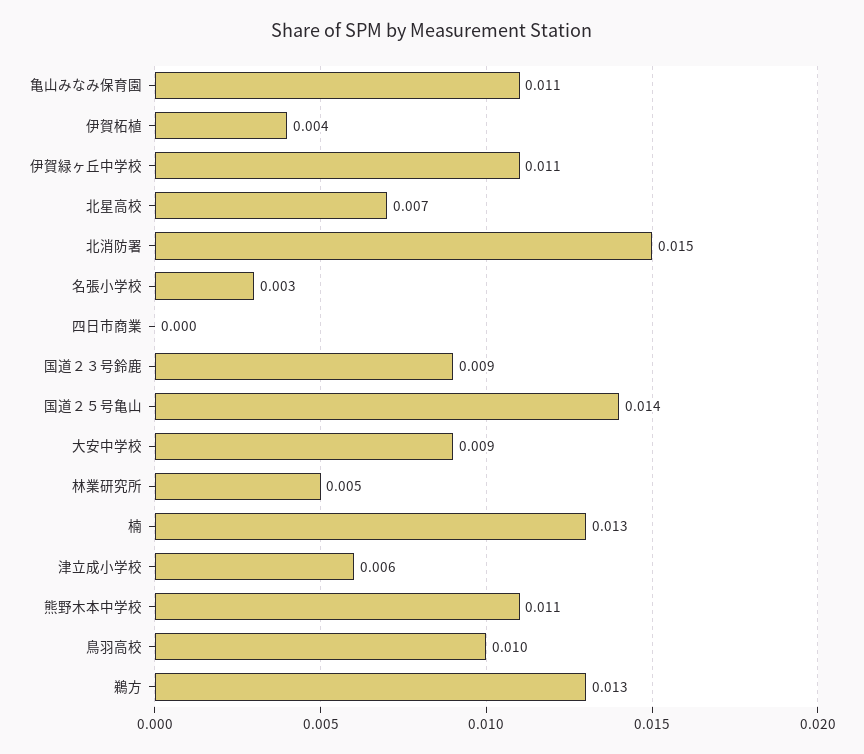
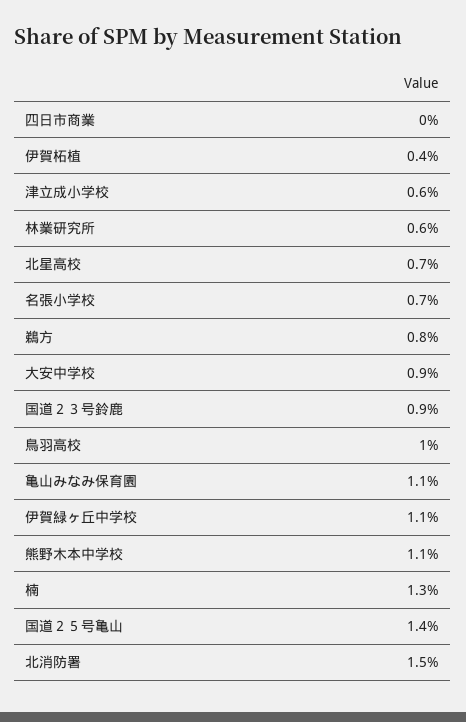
  {
    "亀山みなみ保育園": 0.011,
    "伊賀柘植": 0.004,
    "伊賀緑ヶ丘中学校": 0.011,
    "北星高校": 0.007,
    "北消防署": 0.015,
-   "名張小学校": 0.003,
+   "名張小学校": 0.007,
    "四日市商業": 0,
    "国道２３号鈴鹿": 0.009,
    "国道２５号亀山": 0.014,
    "大安中学校": 0.009,
-   "林業研究所": 0.005,
+   "林業研究所": 0.006,
    "楠": 0.013,
    "津立成小学校": 0.006,
    "熊野木本中学校": 0.011,
    "鳥羽高校": 0.01,
-   "鵜方": 0.013
+   "鵜方": 0.008
  }

